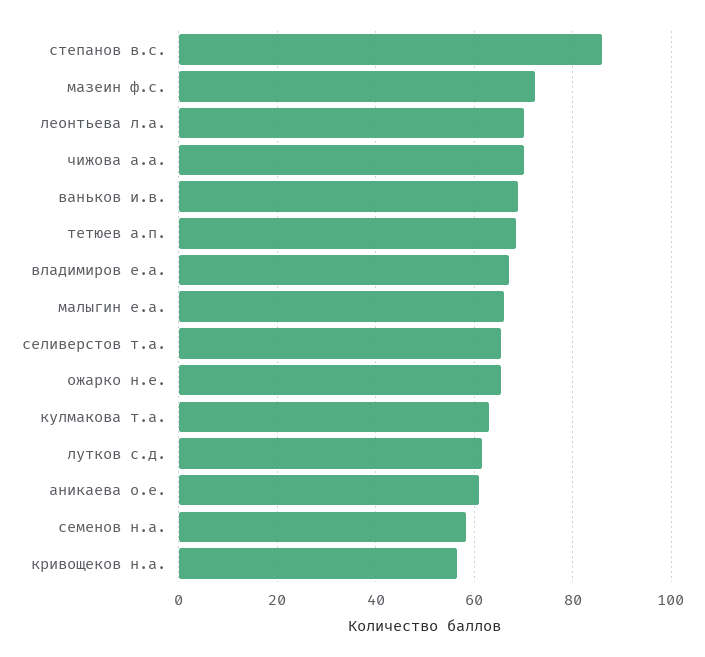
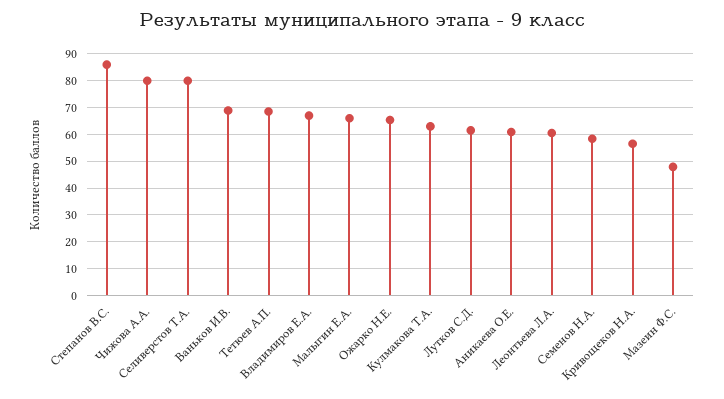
  {
    "степанов в.с.": 86,
-   "мазеин ф.с.": 72,
+   "мазеин ф.с.": 47.5,
-   "леонтьева л.а.": 70,
+   "леонтьева л.а.": 60,
-   "чижова а.а.": 70,
+   "чижова а.а.": 80,
    "ваньков и.в.": 68,
    "тетюев а.п.": 68,
    "владимиров е.а.": 68,
    "малыгин е.а.": 66,
-   "селиверстов т.а.": 66,
+   "селиверстов т.а.": 80,
    "ожарко н.е.": 66,
    "кулмакова т.а.": 64,
    "лутков с.д.": 62,
    "аникаева о.е.": 60,
    "семенов н.а.": 58,
    "кривощеков н.а.": 56
  }

